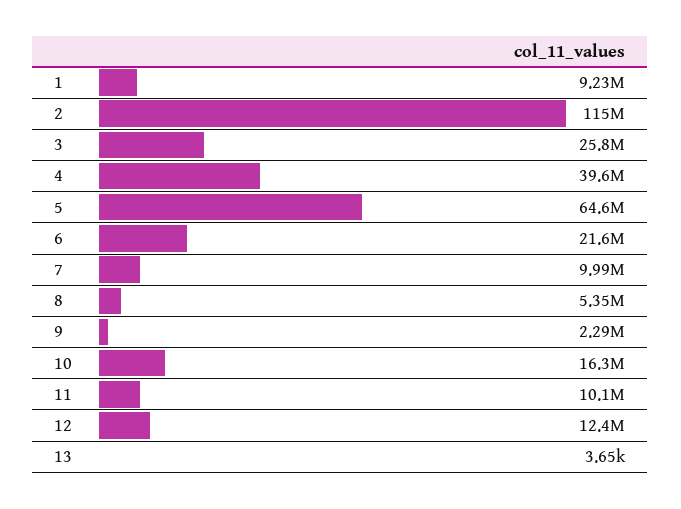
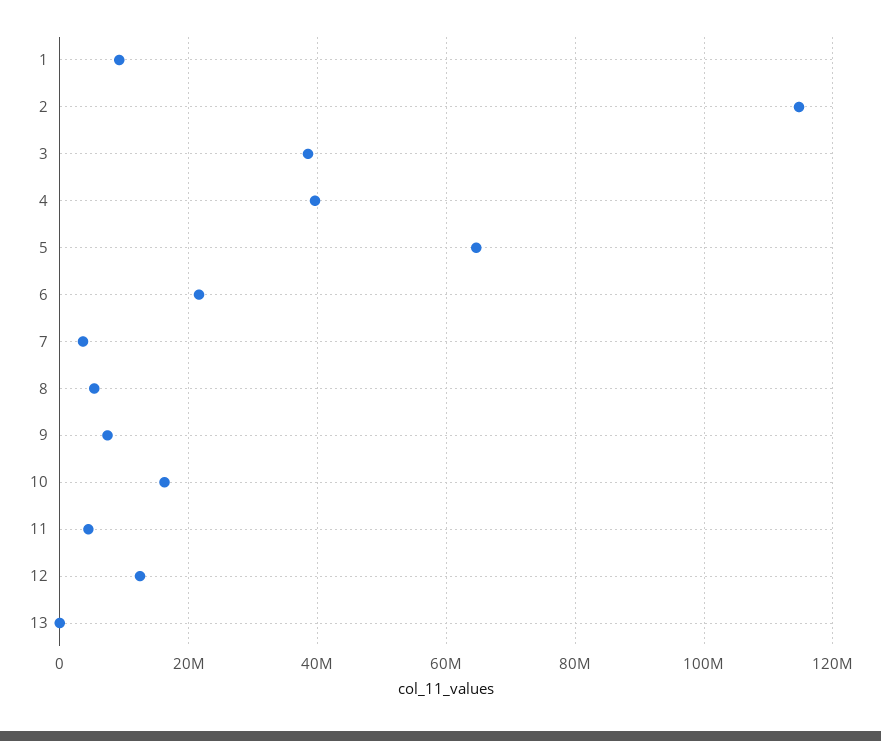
  {
    "1": 9230000,
    "2": 115000000,
-   "3": 25800000,
+   "3": 38000000,
    "4": 39600000,
    "5": 64600000,
    "6": 21600000,
-   "7": 9990000,
+   "7": 4000000,
    "8": 5350000,
-   "9": 2290000,
+   "9": 8000000,
    "10": 16300000,
-   "11": 10100000,
+   "11": 4000000,
    "12": 12400000,
    "13": 3650
  }

